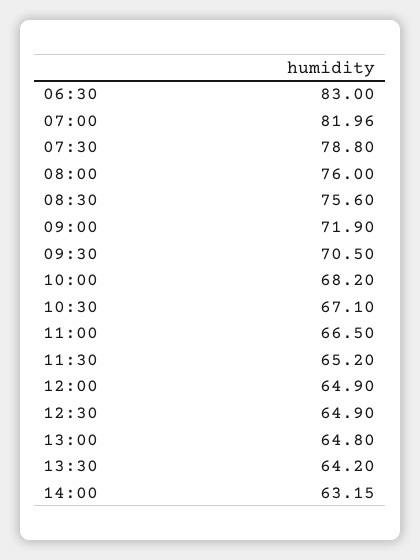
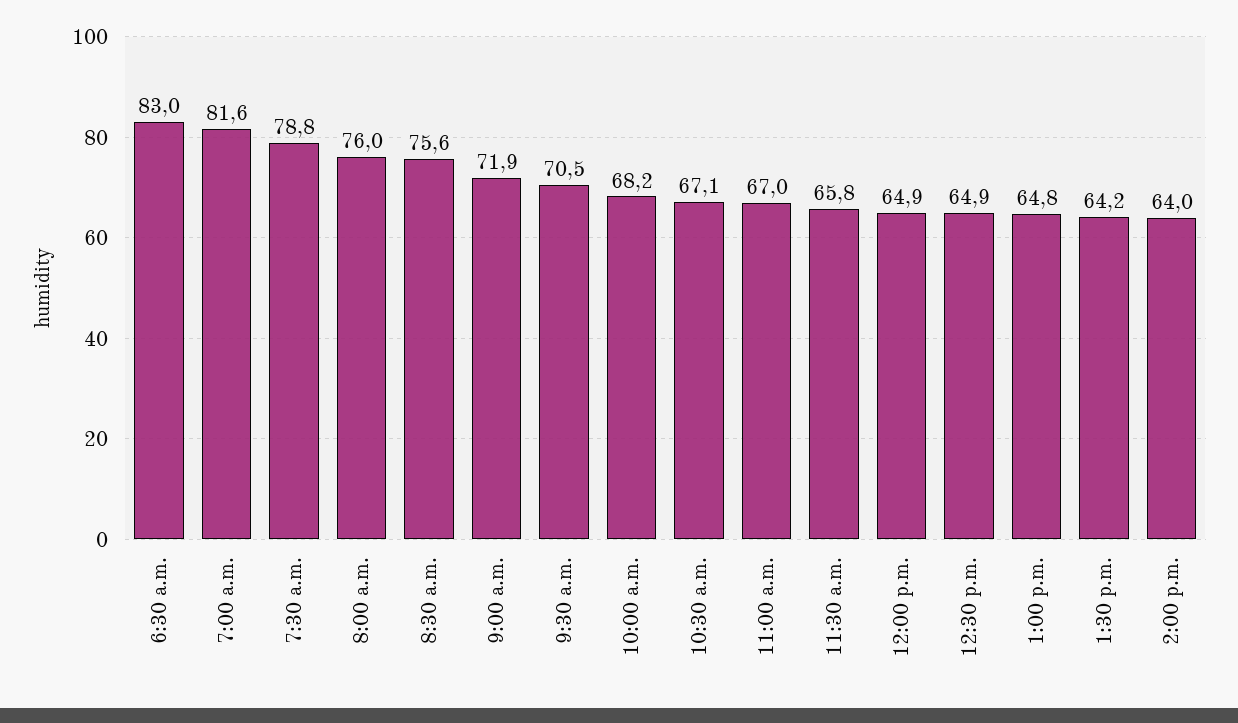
  {
    "06:30": 83,
-   "07:00": 81.96,
+   "07:00": 81.6,
    "07:30": 78.8,
    "08:00": 76,
    "08:30": 75.6,
    "09:00": 71.9,
    "09:30": 70.5,
    "10:00": 68.2,
    "10:30": 67.1,
-   "11:00": 66.5,
+   "11:00": 67,
-   "11:30": 65.2,
+   "11:30": 65.8,
    "12:00": 64.9,
    "12:30": 64.9,
    "13:00": 64.8,
    "13:30": 64.2,
-   "14:00": 63.15
+   "14:00": 64
  }

